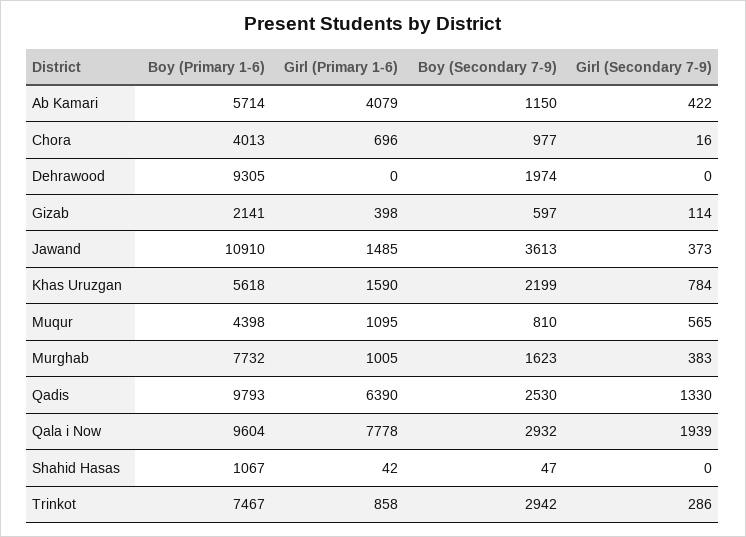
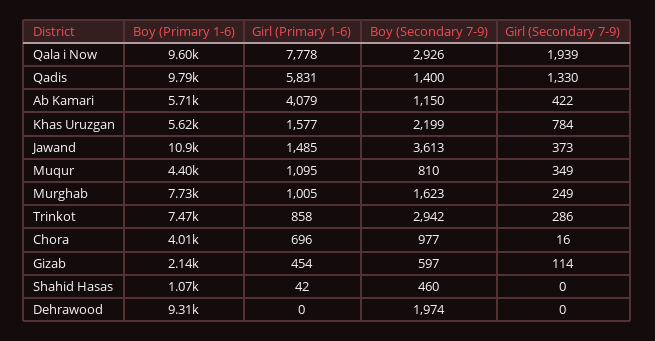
  {
    "Boy (Primary 1-6)": {
      "Ab Kamari": 5714,
      "Chora": 4013,
      "Dehrawood": 9305,
      "Gizab": 2141,
      "Jawand": 10910,
      "Khas Uruzgan": 5618,
      "Muqur": 4398,
      "Murghab": 7732,
      "Qadis": 9793,
      "Qala i Now": 9604,
      "Shahid Hasas": 1067,
      "Trinkot": 7467
    },
    "Girl (Primary 1-6)": {
      "Ab Kamari": 4079,
      "Chora": 696,
      "Dehrawood": 0,
-     "Gizab": 398,
+     "Gizab": 454,
      "Jawand": 1485,
-     "Khas Uruzgan": 1590,
+     "Khas Uruzgan": 1577,
      "Muqur": 1095,
      "Murghab": 1005,
-     "Qadis": 6390,
+     "Qadis": 5831,
      "Qala i Now": 7778,
      "Shahid Hasas": 42,
      "Trinkot": 858
    },
    "Boy (Secondary 7-9)": {
      "Ab Kamari": 1150,
      "Chora": 977,
      "Dehrawood": 1974,
      "Gizab": 597,
      "Jawand": 3613,
      "Khas Uruzgan": 2199,
      "Muqur": 810,
      "Murghab": 1623,
-     "Qadis": 2530,
+     "Qadis": 1400,
-     "Qala i Now": 2932,
+     "Qala i Now": 2926,
-     "Shahid Hasas": 47,
+     "Shahid Hasas": 460,
      "Trinkot": 2942
    },
    "Girl (Secondary 7-9)": {
      "Ab Kamari": 422,
      "Chora": 16,
      "Dehrawood": 0,
      "Gizab": 114,
      "Jawand": 373,
      "Khas Uruzgan": 784,
-     "Muqur": 565,
+     "Muqur": 349,
-     "Murghab": 383,
+     "Murghab": 249,
      "Qadis": 1330,
      "Qala i Now": 1939,
      "Shahid Hasas": 0,
      "Trinkot": 286
    }
  }

